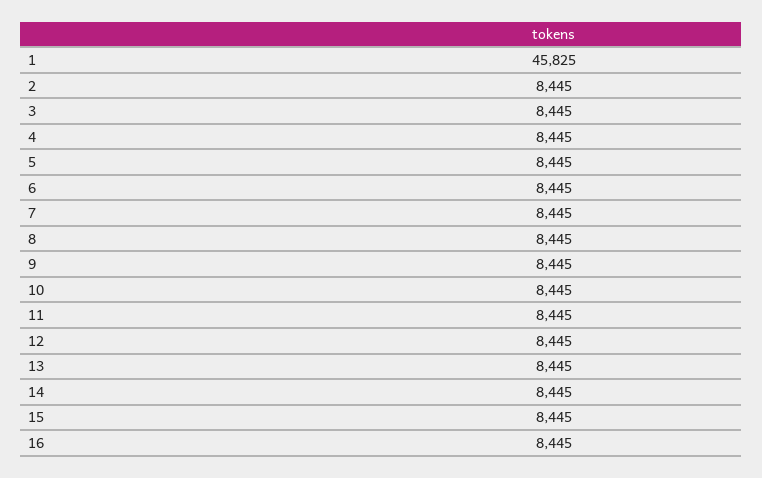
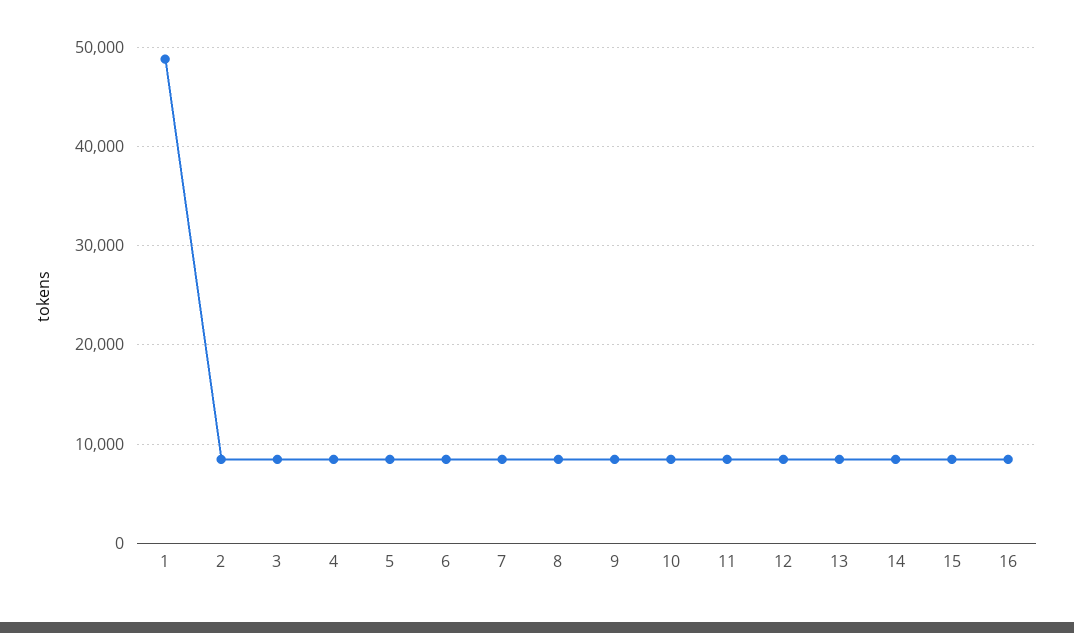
  {
-   "1": 45825,
+   "1": 49000,
    "2": 8445,
    "3": 8445,
    "4": 8445,
    "5": 8445,
    "6": 8445,
    "7": 8445,
    "8": 8445,
    "9": 8445,
    "10": 8445,
    "11": 8445,
    "12": 8445,
    "13": 8445,
    "14": 8445,
    "15": 8445,
    "16": 8445
  }

